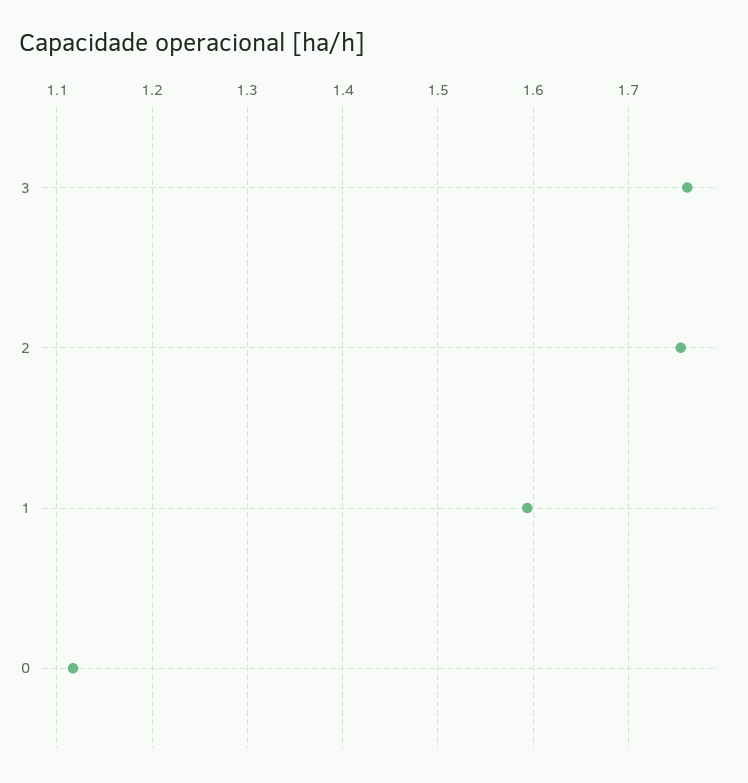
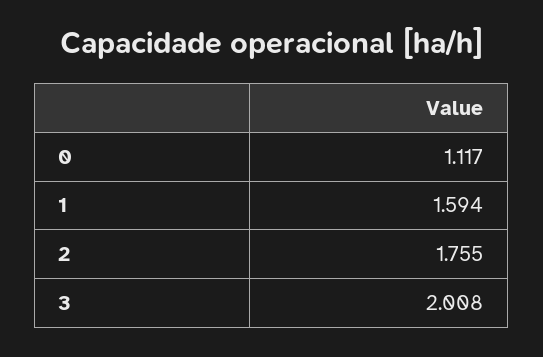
  {
-   "3": 1.76,
+   "3": 2.008,
    "2": 1.755,
    "1": 1.594,
    "0": 1.117
  }

